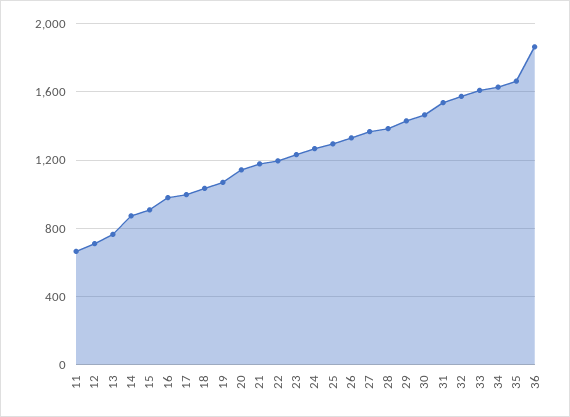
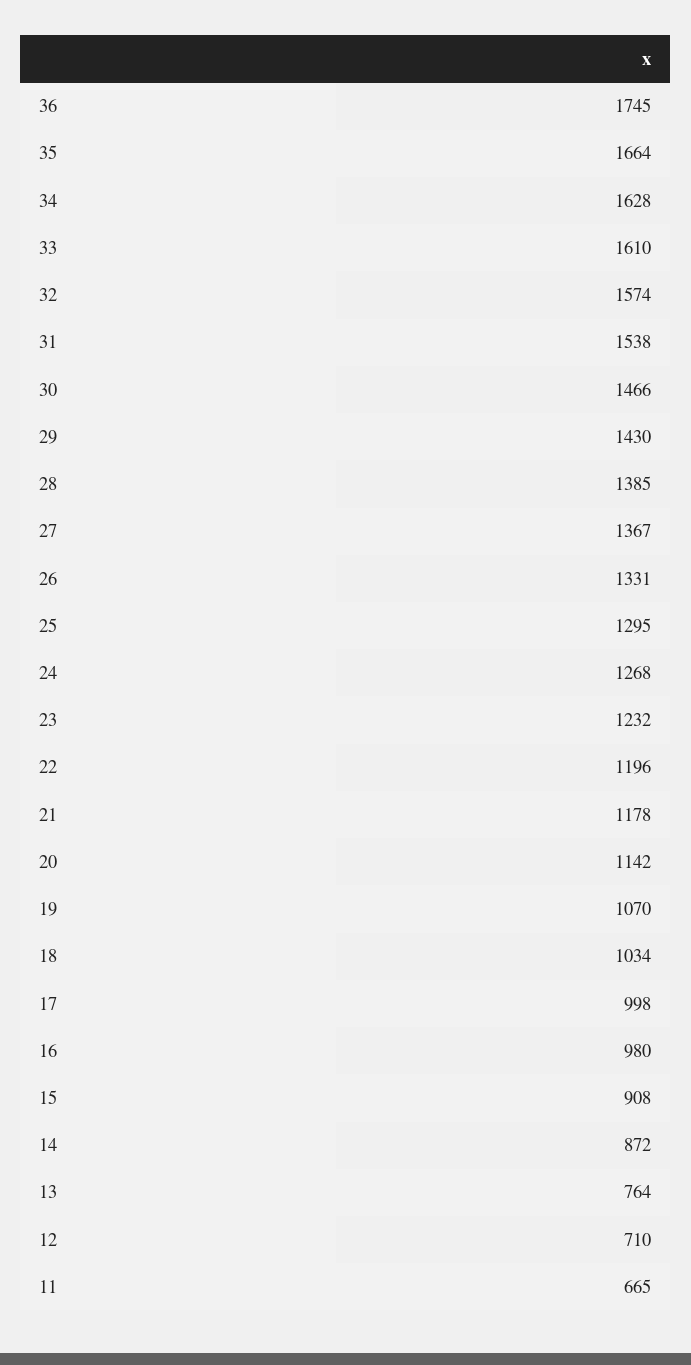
  {
    "11": 665,
    "12": 710,
    "13": 764,
    "14": 872,
    "15": 908,
    "16": 980,
    "17": 998,
    "18": 1034,
    "19": 1070,
    "20": 1142,
    "21": 1178,
    "22": 1196,
    "23": 1232,
    "24": 1268,
    "25": 1295,
    "26": 1331,
    "27": 1367,
    "28": 1385,
    "29": 1430,
    "30": 1466,
    "31": 1538,
    "32": 1574,
    "33": 1610,
    "34": 1628,
    "35": 1664,
-   "36": 1850
+   "36": 1745
  }

